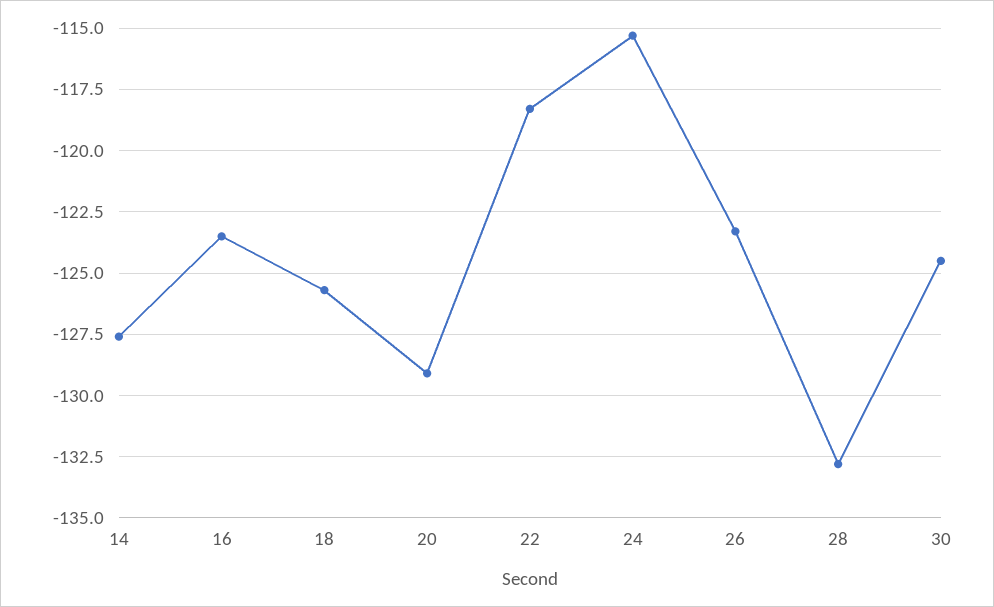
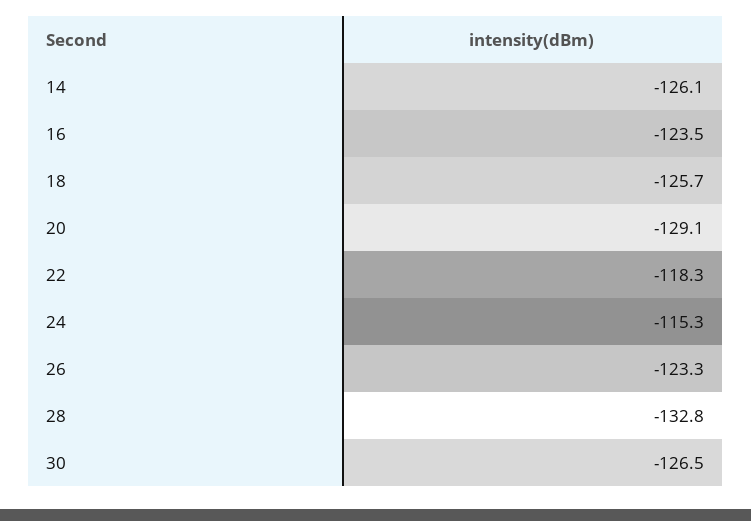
  {
-   "14": -127.5,
+   "14": -126.1,
    "16": -123.5,
    "18": -125.7,
    "20": -129.1,
    "22": -118.3,
    "24": -115.3,
    "26": -123.3,
    "28": -132.8,
-   "30": -124.5
+   "30": -126.5
  }

